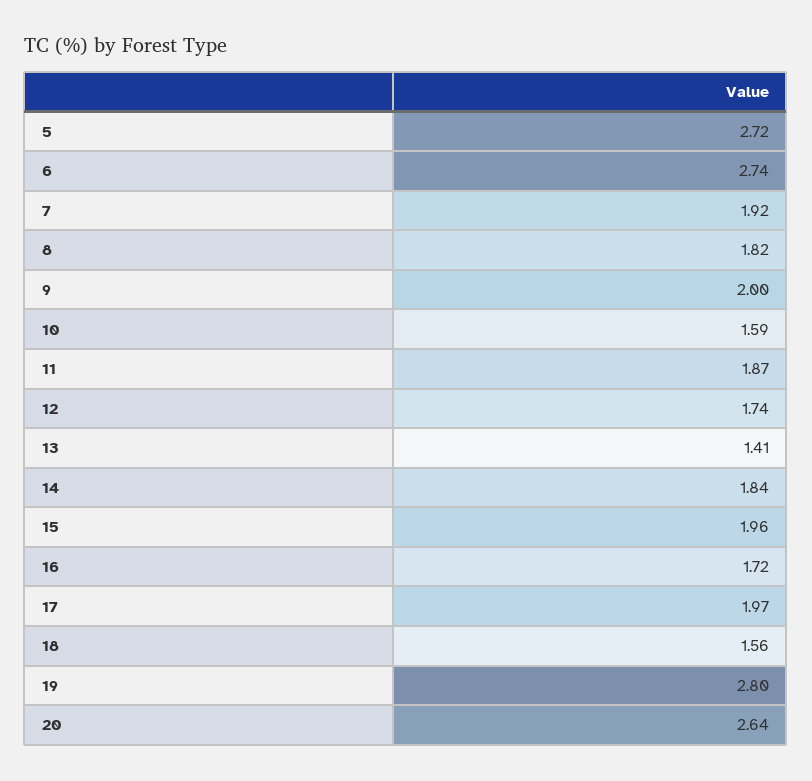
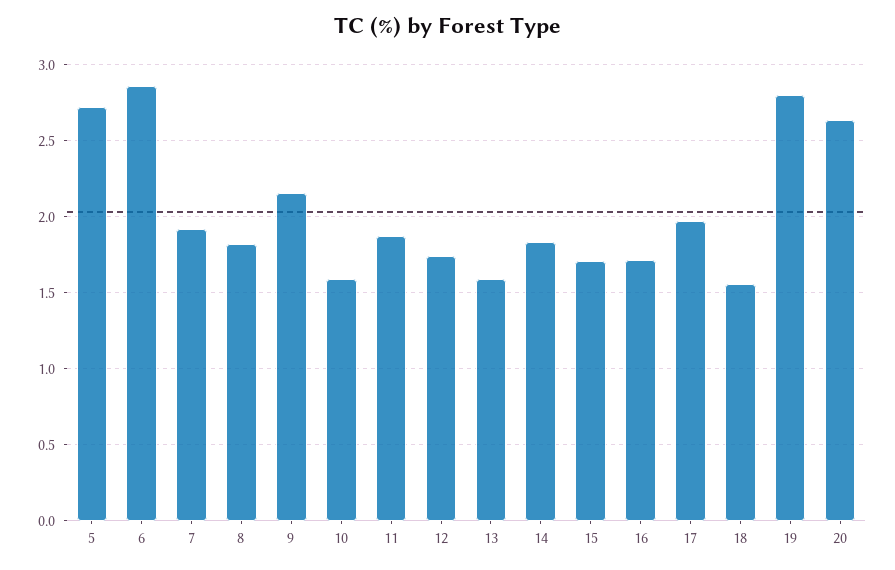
  {
    "5": 2.72,
-   "6": 2.74,
+   "6": 2.85,
    "7": 1.92,
    "8": 1.82,
-   "9": 2,
+   "9": 2.15,
    "10": 1.59,
    "11": 1.87,
    "12": 1.74,
-   "13": 1.41,
+   "13": 1.6,
    "14": 1.84,
-   "15": 1.96,
+   "15": 1.7,
    "16": 1.72,
    "17": 1.97,
    "18": 1.56,
    "19": 2.8,
    "20": 2.64
  }

